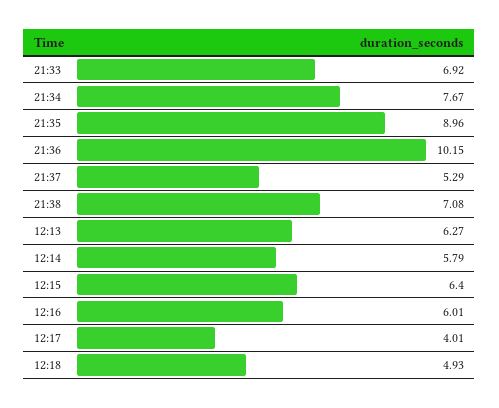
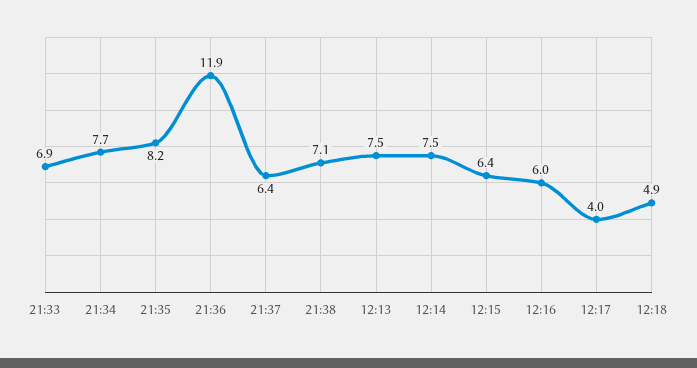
  {
    "21:33": 6.92,
    "21:34": 7.67,
-   "21:35": 8.96,
+   "21:35": 8.2,
-   "21:36": 10.15,
+   "21:36": 11.9,
-   "21:37": 5.29,
+   "21:37": 6.4,
    "21:38": 7.08,
-   "12:13": 6.27,
+   "12:13": 7.5,
-   "12:14": 5.79,
+   "12:14": 7.5,
    "12:15": 6.4,
    "12:16": 6.01,
    "12:17": 4.01,
    "12:18": 4.93
  }

